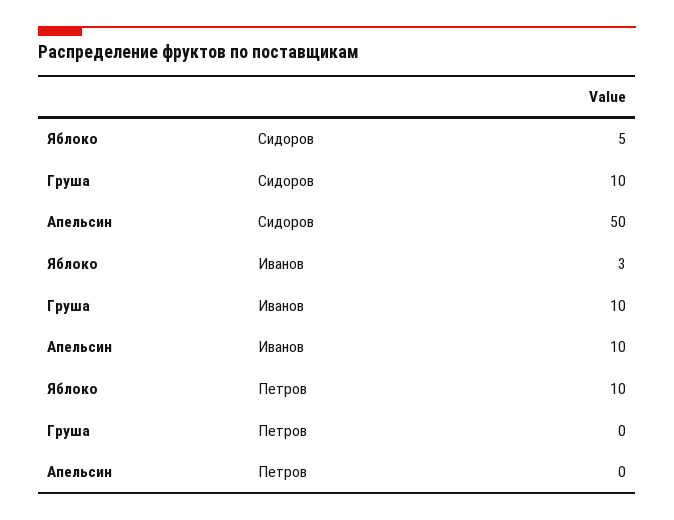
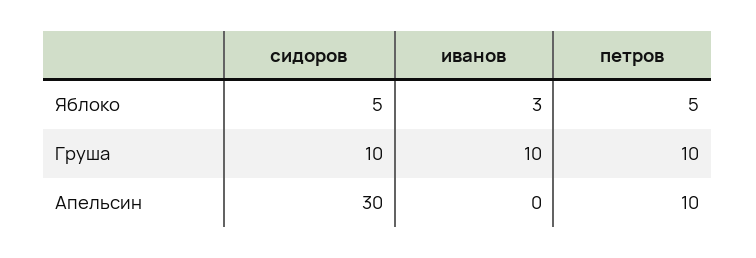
  {
    "Яблоко": {
      "Сидоров": 5,
      "Иванов": 3,
-     "Петров": 10
+     "Петров": 5
    },
    "Груша": {
      "Сидоров": 10,
      "Иванов": 10,
-     "Петров": 0
+     "Петров": 10
    },
    "Апельсин": {
-     "Сидоров": 50,
+     "Сидоров": 30,
-     "Иванов": 10,
+     "Иванов": 0,
-     "Петров": 0
+     "Петров": 10
    }
  }

